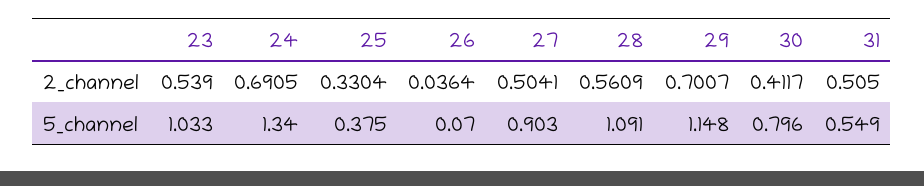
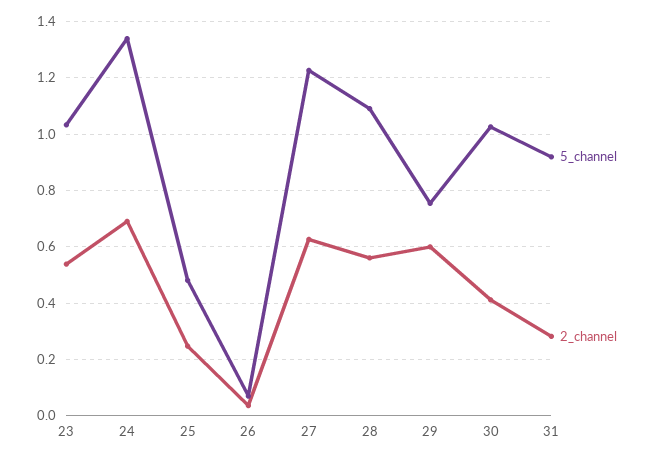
  {
    "2_channel": {
      "23": 0.539,
      "24": 0.6905,
-     "25": 0.3304,
+     "25": 0.25,
      "26": 0.0364,
-     "27": 0.5041,
+     "27": 0.625,
      "28": 0.5609,
-     "29": 0.7007,
+     "29": 0.6,
      "30": 0.4117,
-     "31": 0.505
+     "31": 0.275
    },
    "5_channel": {
      "23": 1.033,
      "24": 1.34,
-     "25": 0.375,
+     "25": 0.475,
      "26": 0.07,
-     "27": 0.903,
+     "27": 1.225,
      "28": 1.091,
-     "29": 1.148,
+     "29": 0.75,
-     "30": 0.796,
+     "30": 1.025,
-     "31": 0.549
+     "31": 0.925
    }
  }

